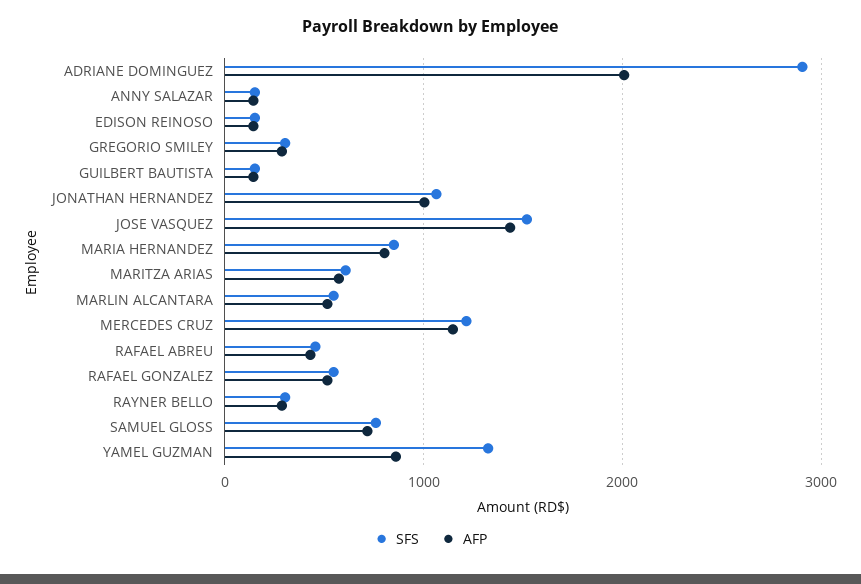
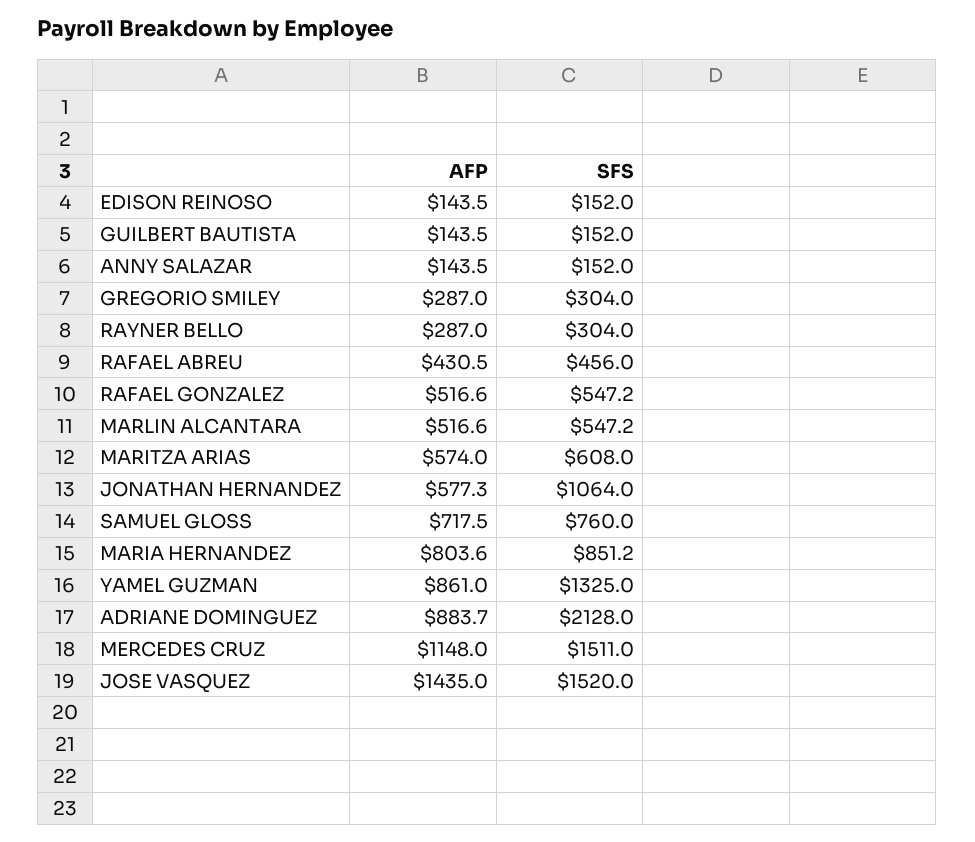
  {
    "SFS": {
-     "ADRIANE DOMINGUEZ": 2900,
+     "ADRIANE DOMINGUEZ": 2128,
      "ANNY SALAZAR": 152,
      "EDISON REINOSO": 152,
      "GREGORIO SMILEY": 304,
      "GUILBERT BAUTISTA": 152,
      "JONATHAN HERNANDEZ": 1064,
      "JOSE VASQUEZ": 1520,
      "MARIA HERNANDEZ": 851.2,
      "MARITZA ARIAS": 608,
      "MARLIN ALCANTARA": 547.2,
-     "MERCEDES CRUZ": 1200,
+     "MERCEDES CRUZ": 1511,
      "RAFAEL ABREU": 456,
      "RAFAEL GONZALEZ": 547.2,
      "RAYNER BELLO": 304,
      "SAMUEL GLOSS": 760,
      "YAMEL GUZMAN": 1325
    },
    "AFP": {
-     "ADRIANE DOMINGUEZ": 2000,
+     "ADRIANE DOMINGUEZ": 883.7,
      "ANNY SALAZAR": 143.5,
      "EDISON REINOSO": 143.5,
      "GREGORIO SMILEY": 287,
      "GUILBERT BAUTISTA": 143.5,
-     "JONATHAN HERNANDEZ": 1000,
+     "JONATHAN HERNANDEZ": 577.3,
      "JOSE VASQUEZ": 1435,
      "MARIA HERNANDEZ": 803.6,
      "MARITZA ARIAS": 574,
      "MARLIN ALCANTARA": 516.6,
      "MERCEDES CRUZ": 1148,
      "RAFAEL ABREU": 430.5,
      "RAFAEL GONZALEZ": 516.6,
      "RAYNER BELLO": 287,
      "SAMUEL GLOSS": 717.5,
      "YAMEL GUZMAN": 861
    }
  }

